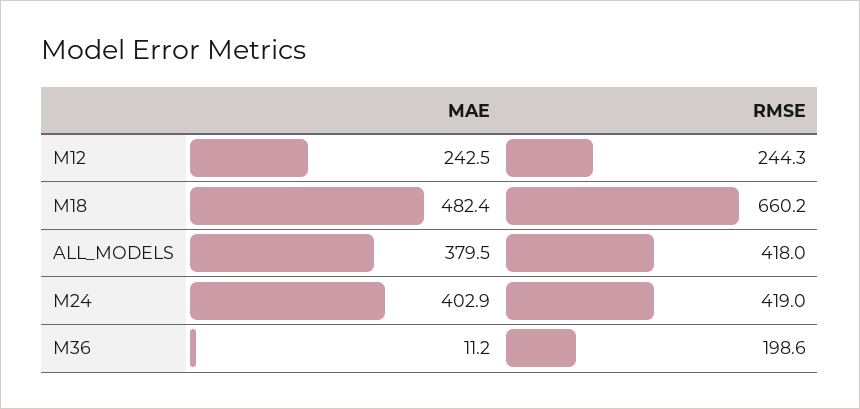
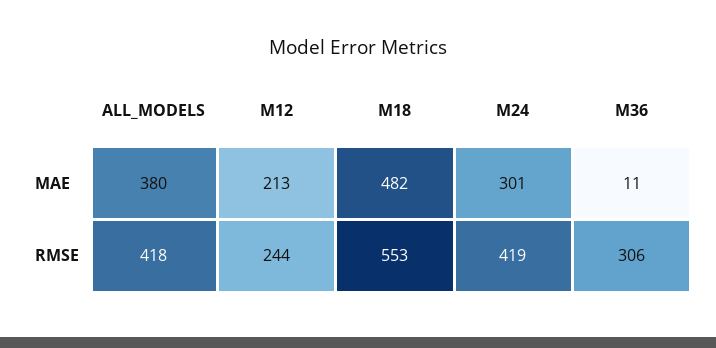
  {
    "MAE": {
-     "M12": 242.5,
+     "M12": 213,
      "M18": 482.4,
      "ALL_MODELS": 379.5,
-     "M24": 402.9,
+     "M24": 301,
      "M36": 11.2
    },
    "RMSE": {
      "M12": 244.3,
-     "M18": 660.2,
+     "M18": 553,
      "ALL_MODELS": 418,
      "M24": 419,
-     "M36": 198.6
+     "M36": 306
    }
  }

